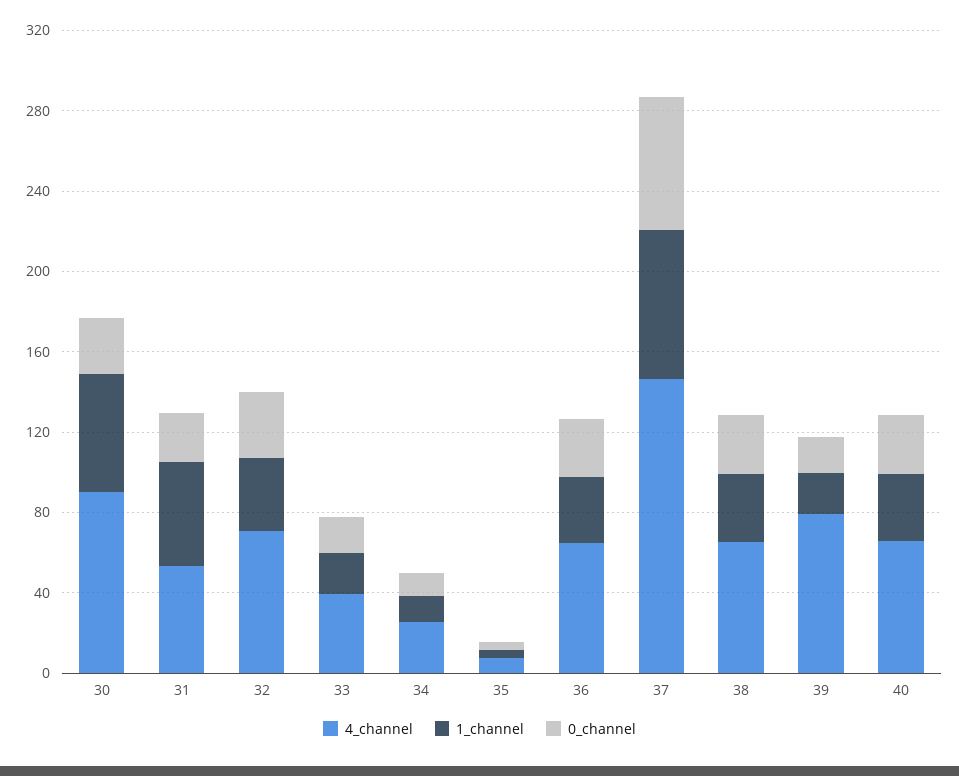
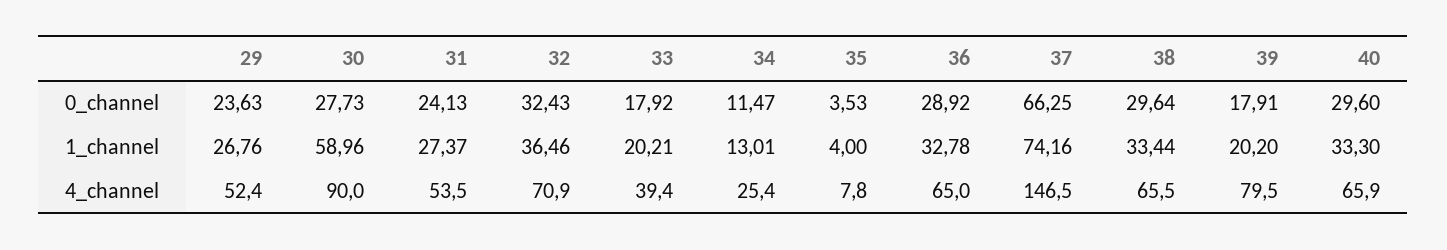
  {
    "4_channel": {
      "30": 90,
      "31": 53.5,
      "32": 70.9,
      "33": 39.4,
      "34": 25.4,
      "35": 7.8,
      "36": 65,
      "37": 146.5,
      "38": 65.5,
      "39": 79.5,
-     "40": 65.9
+     "40": 65.9,
+     "29": 52.4
    },
    "1_channel": {
      "30": 58.96,
-     "31": 50,
+     "31": 27.37,
      "32": 36.46,
      "33": 20.21,
      "34": 13.01,
      "35": 4,
      "36": 32.78,
      "37": 74.16,
      "38": 33.44,
      "39": 20.2,
-     "40": 33.3
+     "40": 33.3,
+     "29": 26.76
    },
    "0_channel": {
      "30": 27.73,
      "31": 24.13,
      "32": 32.43,
      "33": 17.92,
      "34": 11.47,
      "35": 3.53,
      "36": 28.92,
      "37": 66.25,
      "38": 29.64,
      "39": 17.91,
-     "40": 29.6
+     "40": 29.6,
+     "29": 23.63
    }
  }

